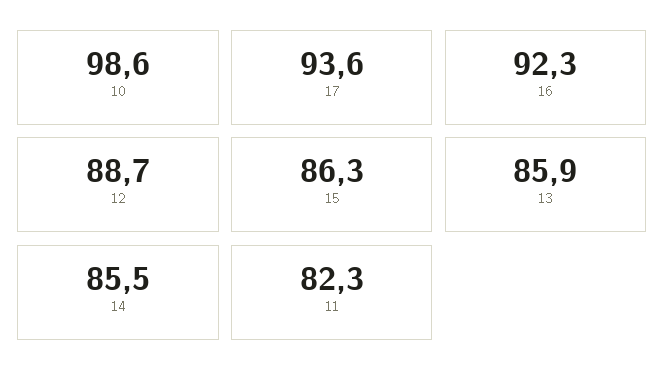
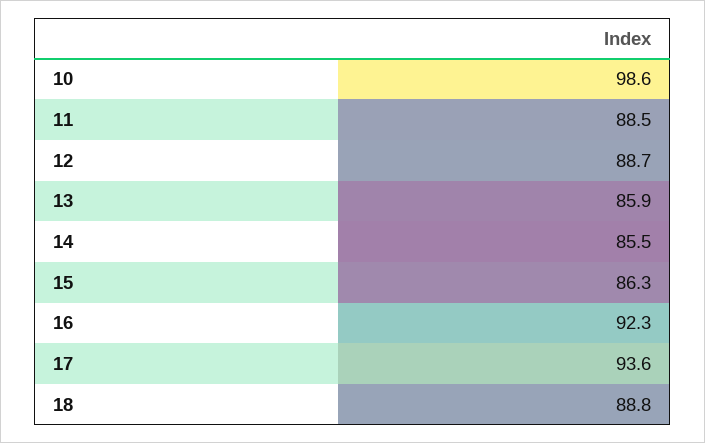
  {
    "10": 98.6,
    "17": 93.6,
    "16": 92.3,
    "12": 88.7,
    "15": 86.3,
    "13": 85.9,
    "14": 85.5,
-   "11": 82.3
+   "11": 88.5,
+   "18": 88.8
  }

